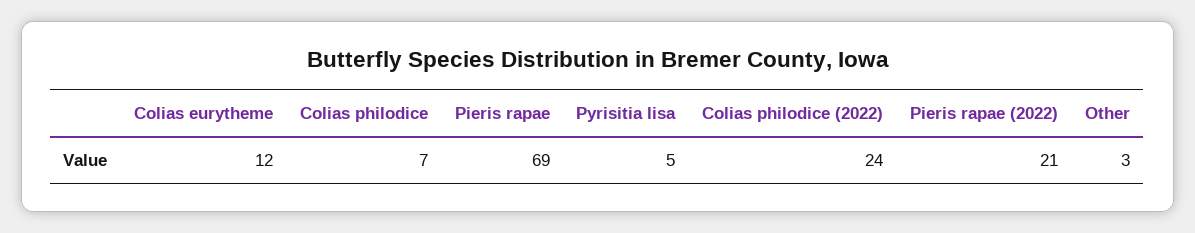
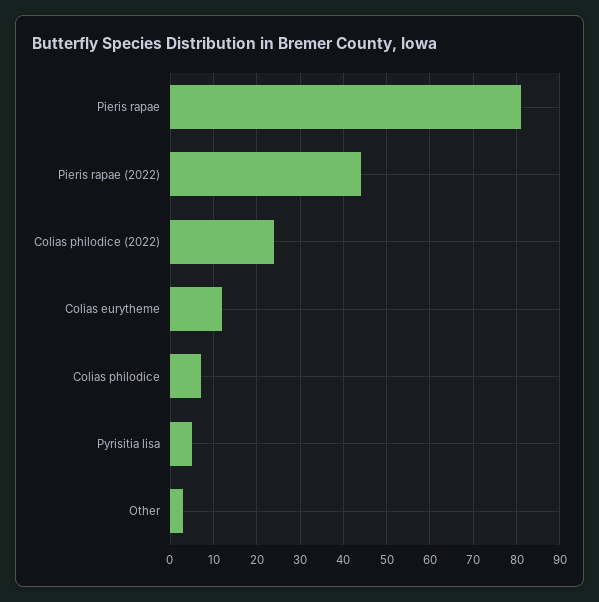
  {
    "Colias eurytheme": 12,
    "Colias philodice": 7,
-   "Pieris rapae": 69,
+   "Pieris rapae": 80,
    "Pyrisitia lisa": 5,
    "Colias philodice (2022)": 24,
-   "Pieris rapae (2022)": 21,
+   "Pieris rapae (2022)": 45,
    "Other": 3
  }

